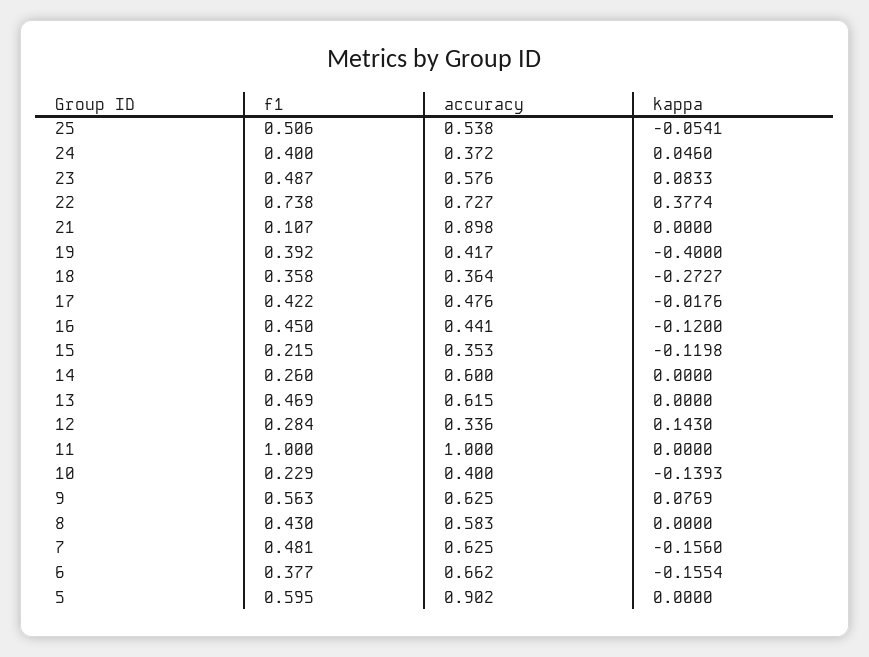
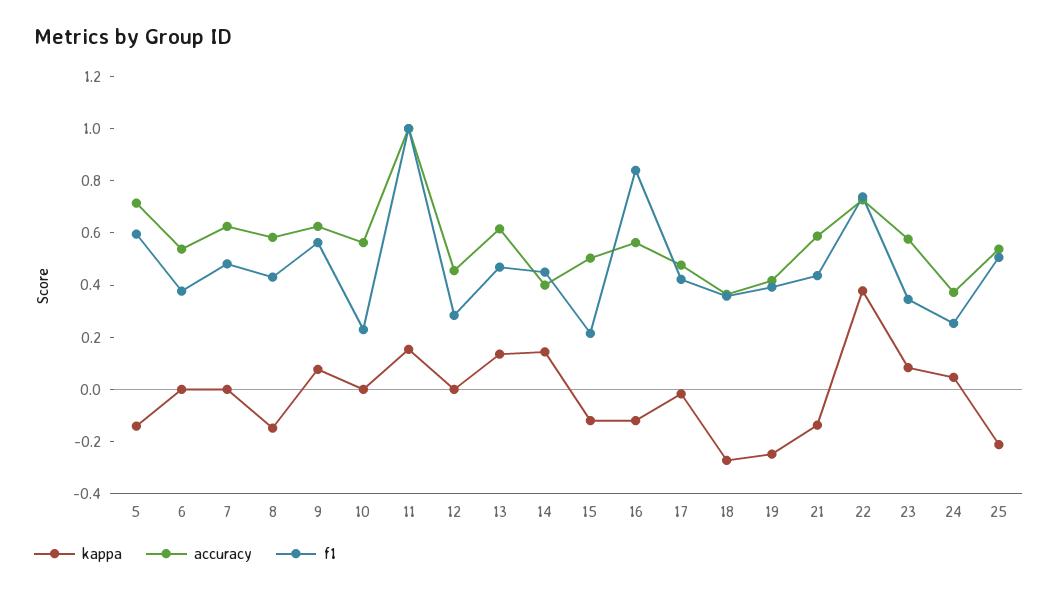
  {
    "f1": {
      "25": 0.506,
-     "24": 0.4,
+     "24": 0.25,
-     "23": 0.487,
+     "23": 0.35,
      "22": 0.738,
-     "21": 0.107,
+     "21": 0.45,
      "19": 0.392,
      "18": 0.358,
      "17": 0.422,
-     "16": 0.45,
+     "16": 0.85,
      "15": 0.215,
-     "14": 0.26,
+     "14": 0.45,
      "13": 0.469,
      "12": 0.284,
      "11": 1,
      "10": 0.229,
      "9": 0.563,
      "8": 0.43,
      "7": 0.481,
      "6": 0.377,
      "5": 0.595
    },
    "accuracy": {
      "25": 0.538,
      "24": 0.372,
      "23": 0.576,
      "22": 0.727,
-     "21": 0.898,
+     "21": 0.6,
      "19": 0.417,
      "18": 0.364,
      "17": 0.476,
-     "16": 0.441,
+     "16": 0.55,
-     "15": 0.353,
+     "15": 0.5,
-     "14": 0.6,
+     "14": 0.4,
      "13": 0.615,
-     "12": 0.336,
+     "12": 0.45,
      "11": 1,
-     "10": 0.4,
+     "10": 0.55,
      "9": 0.625,
      "8": 0.583,
      "7": 0.625,
-     "6": 0.662,
+     "6": 0.55,
-     "5": 0.902
+     "5": 0.7
    },
    "kappa": {
-     "25": -0.0541,
+     "25": -0.2,
      "24": 0.046,
      "23": 0.0833,
      "22": 0.3774,
-     "21": 0,
+     "21": -0.15,
-     "19": -0.4,
+     "19": -0.25,
      "18": -0.2727,
      "17": -0.0176,
      "16": -0.12,
      "15": -0.1198,
-     "14": 0,
+     "14": 0.15,
-     "13": 0,
+     "13": 0.15,
-     "12": 0.143,
+     "12": 0,
-     "11": 0,
+     "11": 0.15,
-     "10": -0.1393,
+     "10": 0,
      "9": 0.0769,
-     "8": 0,
+     "8": -0.15,
-     "7": -0.156,
+     "7": 0,
-     "6": -0.1554,
+     "6": 0,
-     "5": 0
+     "5": -0.15
    }
  }

